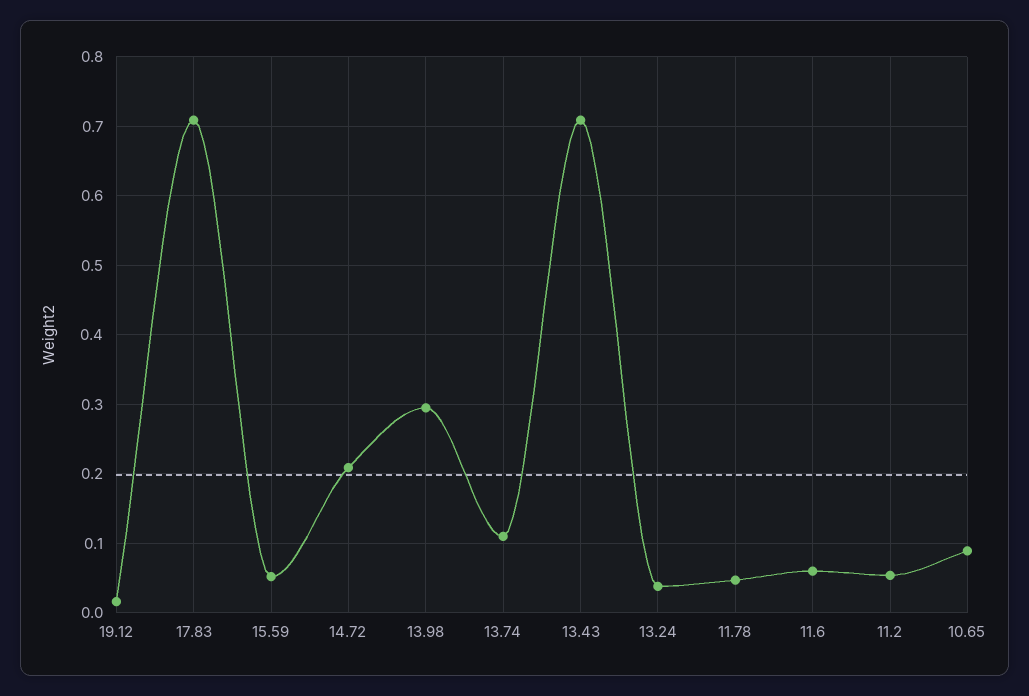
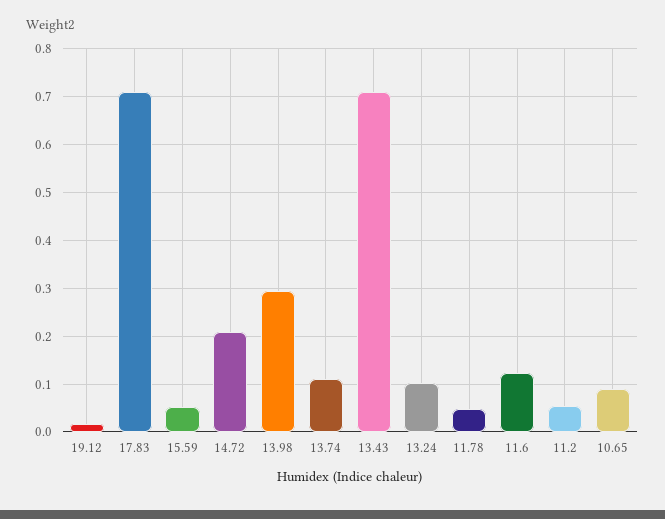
  {
    "19.12": 0.02,
    "17.83": 0.71,
    "15.59": 0.05,
    "14.72": 0.21,
    "13.98": 0.3,
    "13.74": 0.11,
    "13.43": 0.71,
-   "13.24": 0.04,
+   "13.24": 0.1,
    "11.78": 0.05,
-   "11.6": 0.06,
+   "11.6": 0.12,
    "11.2": 0.05,
    "10.65": 0.09
  }

